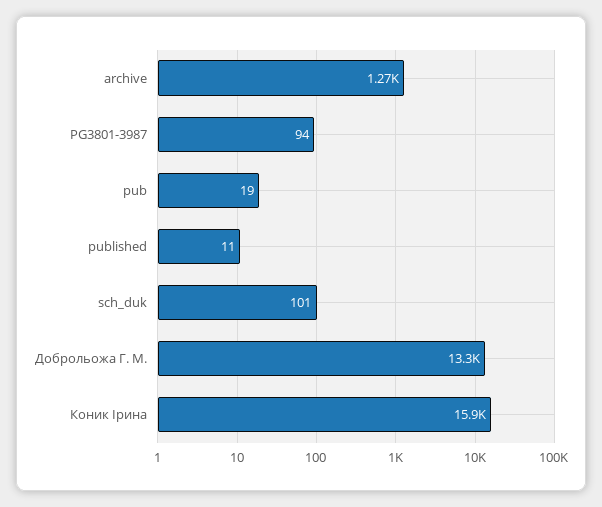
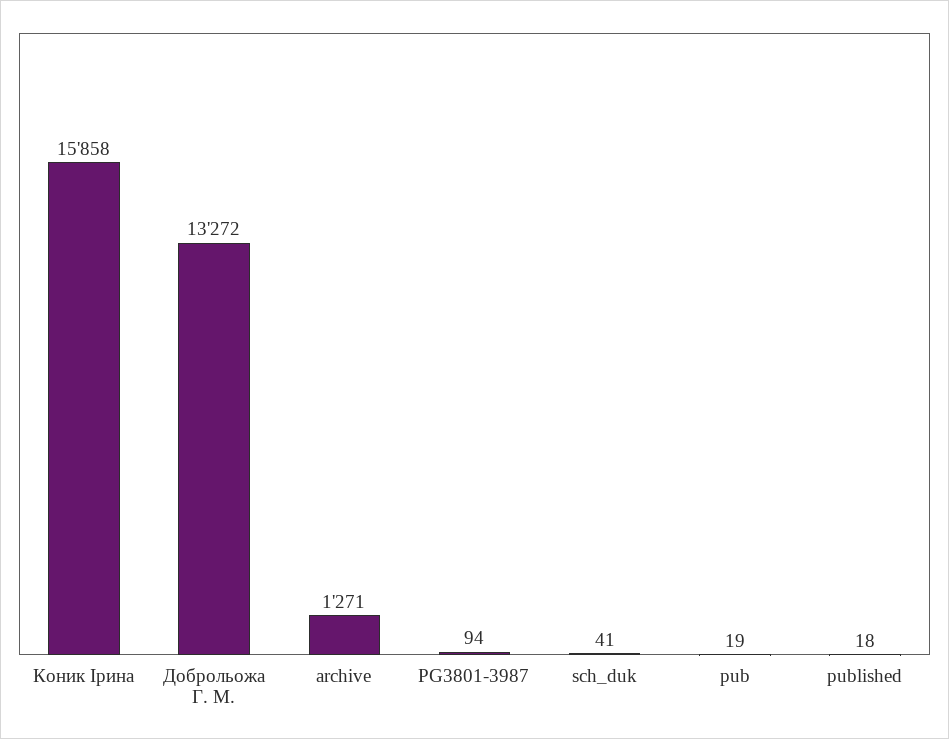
  {
    "archive": 1271,
    "PG3801-3987": 94,
    "pub": 19,
-   "published": 11,
+   "published": 18,
-   "sch_duk": 101,
+   "sch_duk": 41,
    "Доброльожа Г. М.": 13272,
    "Коник Ірина": 15858
  }

